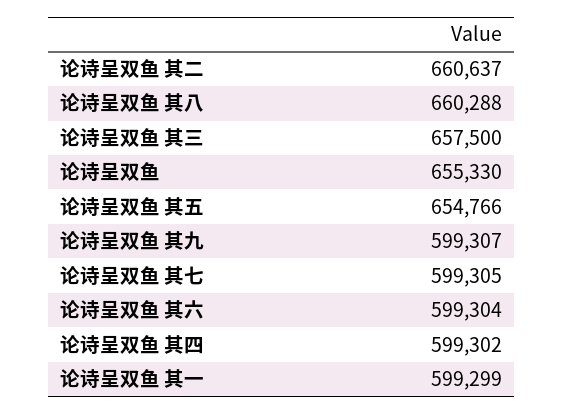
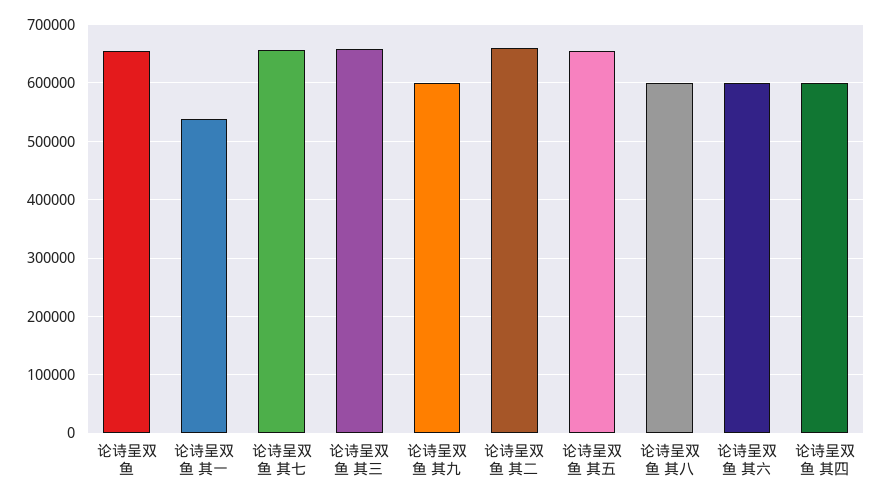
  {
    "论诗呈双鱼 其二": 660637,
-   "论诗呈双鱼 其八": 660288,
+   "论诗呈双鱼 其八": 600000,
    "论诗呈双鱼 其三": 657500,
    "论诗呈双鱼": 655330,
    "论诗呈双鱼 其五": 654766,
    "论诗呈双鱼 其九": 599307,
-   "论诗呈双鱼 其七": 599305,
+   "论诗呈双鱼 其七": 660000,
    "论诗呈双鱼 其六": 599304,
    "论诗呈双鱼 其四": 599302,
-   "论诗呈双鱼 其一": 599299
+   "论诗呈双鱼 其一": 540000
  }

